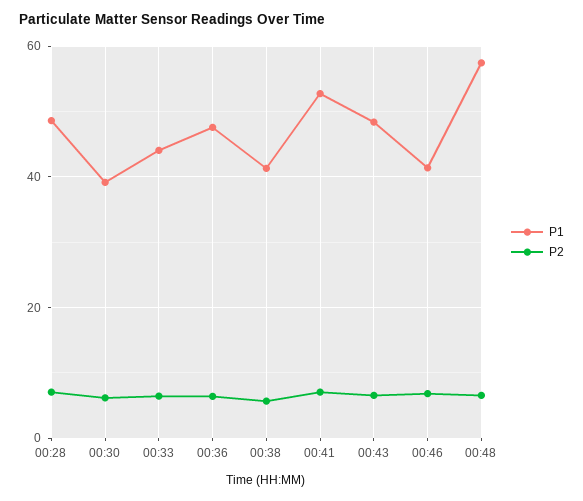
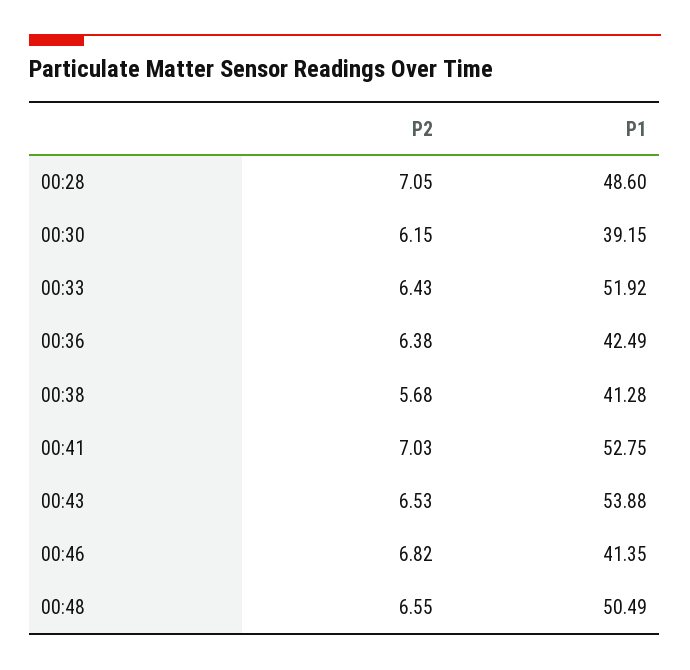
  {
    "P1": {
      "00:28": 48.6,
      "00:30": 39.15,
-     "00:33": 44,
+     "00:33": 51.92,
-     "00:36": 48,
+     "00:36": 42.49,
      "00:38": 41.28,
      "00:41": 52.75,
-     "00:43": 48,
+     "00:43": 53.88,
      "00:46": 41.35,
-     "00:48": 58
+     "00:48": 50.49
    },
    "P2": {
      "00:28": 7.05,
      "00:30": 6.15,
      "00:33": 6.43,
      "00:36": 6.38,
      "00:38": 5.68,
      "00:41": 7.03,
      "00:43": 6.53,
      "00:46": 6.82,
      "00:48": 6.55
    }
  }

